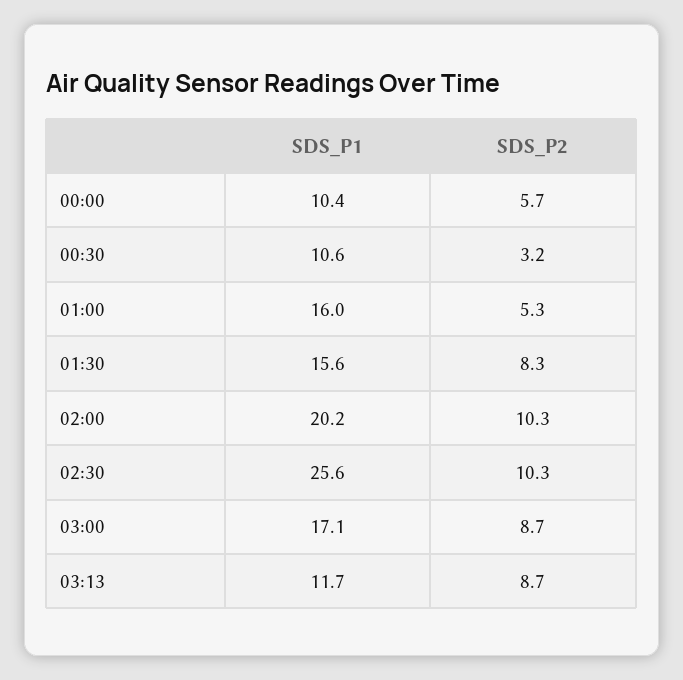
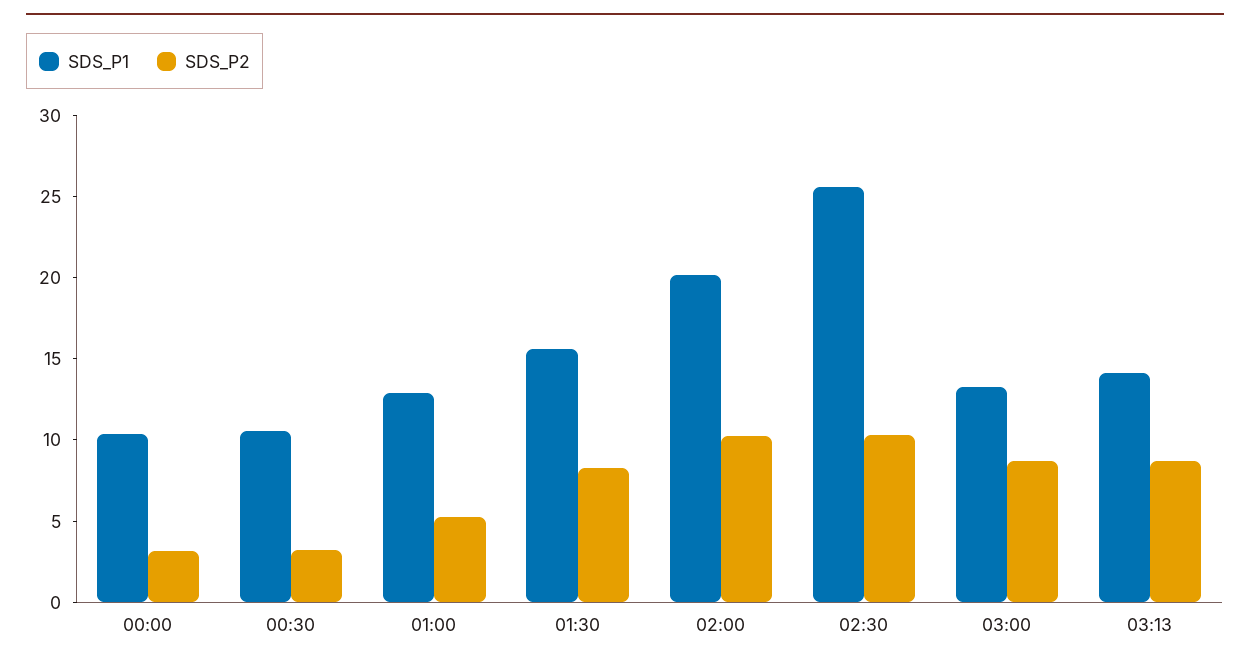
  {
    "SDS_P1": {
      "00:00": 10.4,
      "00:30": 10.6,
-     "01:00": 16,
+     "01:00": 13,
      "01:30": 15.6,
      "02:00": 20.2,
      "02:30": 25.6,
-     "03:00": 17.1,
+     "03:00": 13,
-     "03:13": 11.7
+     "03:13": 14
    },
    "SDS_P2": {
-     "00:00": 5.7,
+     "00:00": 3,
      "00:30": 3.2,
      "01:00": 5.3,
      "01:30": 8.3,
      "02:00": 10.3,
      "02:30": 10.3,
      "03:00": 8.7,
      "03:13": 8.7
    }
  }

